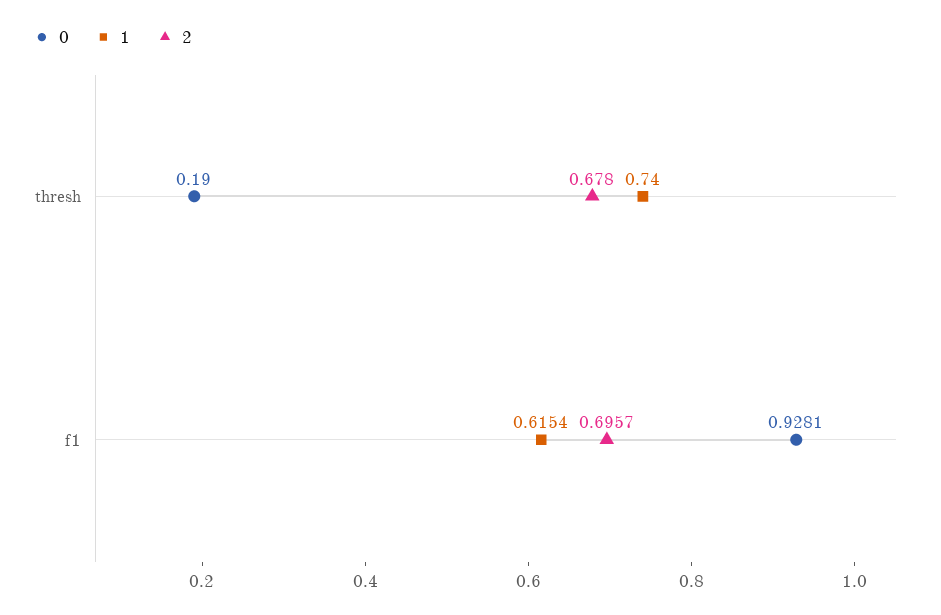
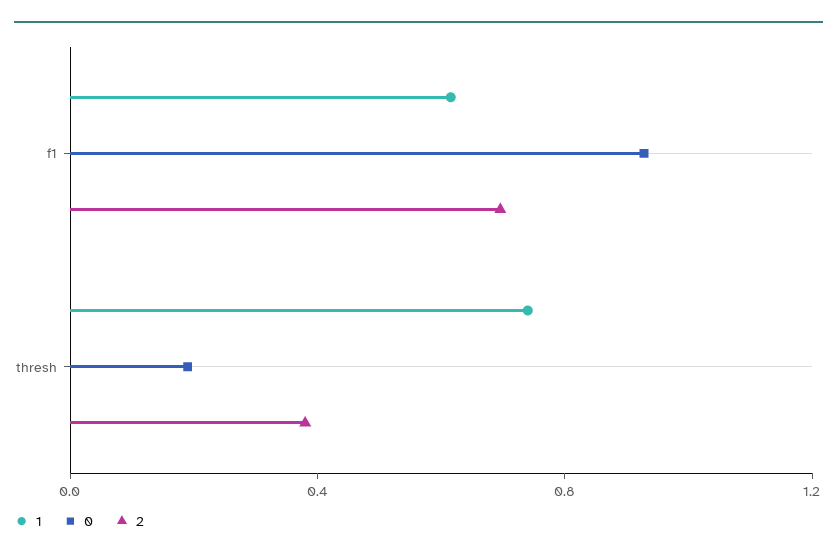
  {
    "0": {
      "thresh": 0.19,
      "f1": 0.9281
    },
    "1": {
      "thresh": 0.74,
      "f1": 0.6154
    },
    "2": {
-     "thresh": 0.678,
+     "thresh": 0.4,
      "f1": 0.6957
    }
  }

